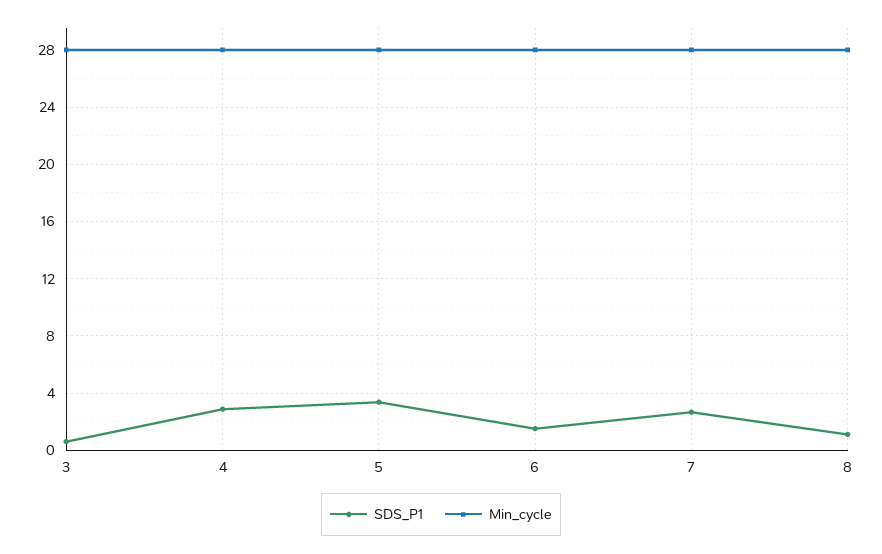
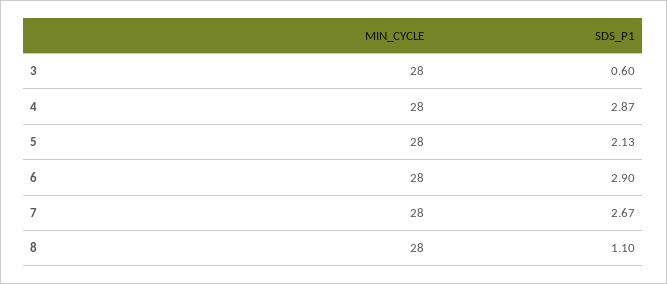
  {
    "SDS_P1": {
      "3": 0.6,
      "4": 2.87,
-     "5": 3.5,
+     "5": 2.13,
-     "6": 1.5,
+     "6": 2.9,
      "7": 2.67,
      "8": 1.1
    },
    "Min_cycle": {
      "3": 28,
      "4": 28,
      "5": 28,
      "6": 28,
      "7": 28,
      "8": 28
    }
  }

